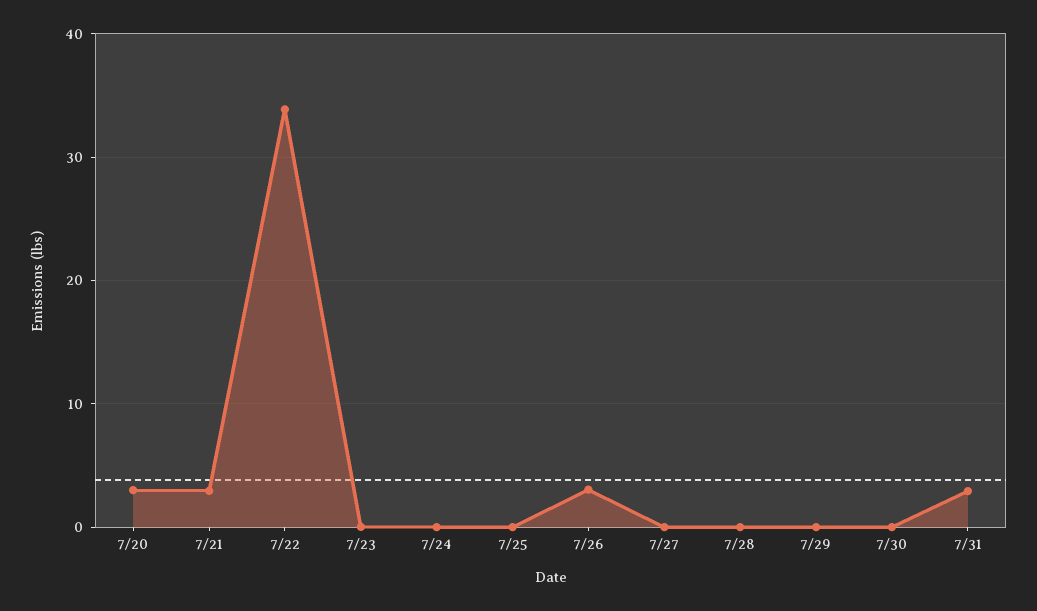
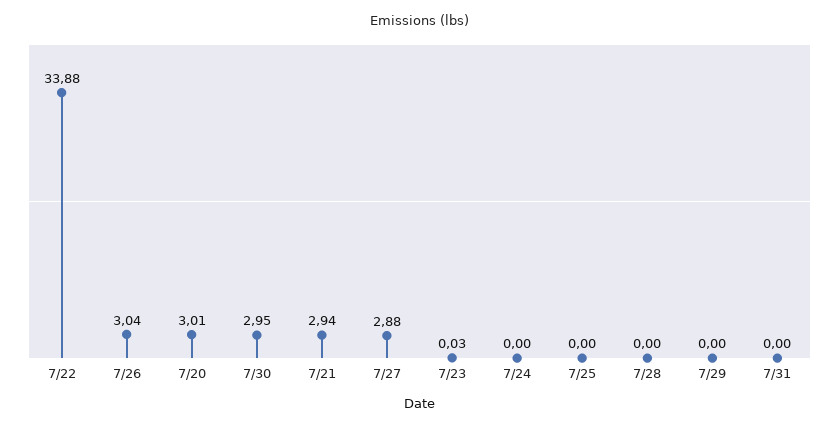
  {
    "7/20": 3.01,
    "7/21": 2.94,
    "7/22": 33.88,
    "7/23": 0.03,
    "7/24": 0,
    "7/25": 0,
    "7/26": 3.04,
-   "7/27": 0,
+   "7/27": 2.88,
    "7/28": 0,
    "7/29": 0,
-   "7/30": 0,
+   "7/30": 2.95,
-   "7/31": 3
+   "7/31": 0
  }

